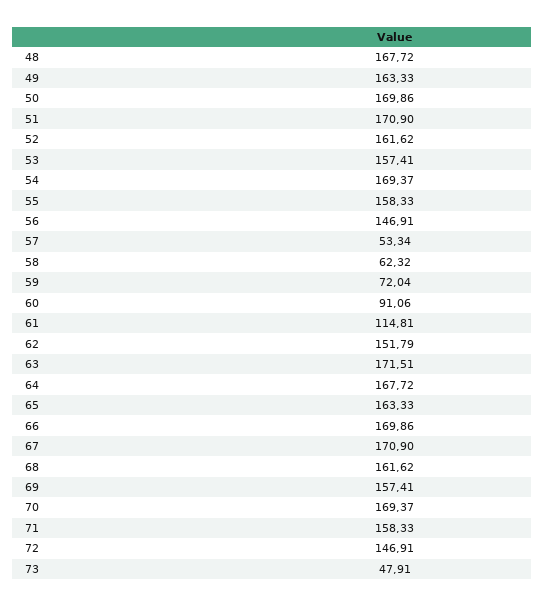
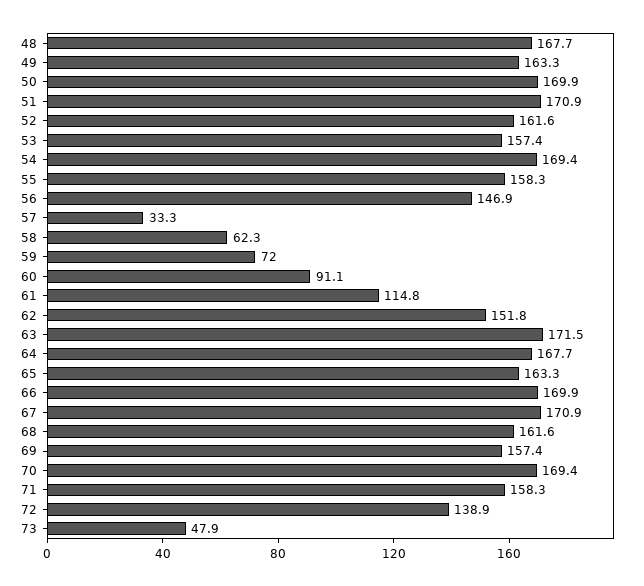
  {
    "48": 167.72,
    "49": 163.33,
    "50": 169.86,
    "51": 170.9,
    "52": 161.62,
    "53": 157.41,
    "54": 169.37,
    "55": 158.33,
    "56": 146.91,
-   "57": 53.34,
+   "57": 33.3,
    "58": 62.32,
    "59": 72.04,
    "60": 91.06,
    "61": 114.81,
    "62": 151.79,
    "63": 171.51,
    "64": 167.72,
    "65": 163.33,
    "66": 169.86,
    "67": 170.9,
    "68": 161.62,
    "69": 157.41,
    "70": 169.37,
    "71": 158.33,
-   "72": 146.91,
+   "72": 138.9,
    "73": 47.91
  }

